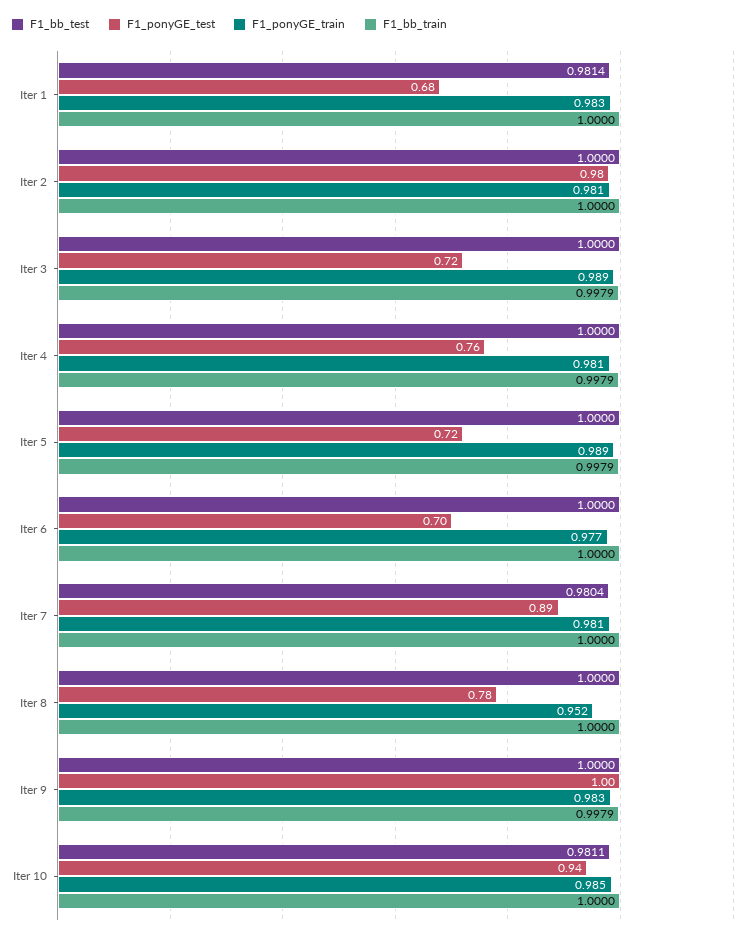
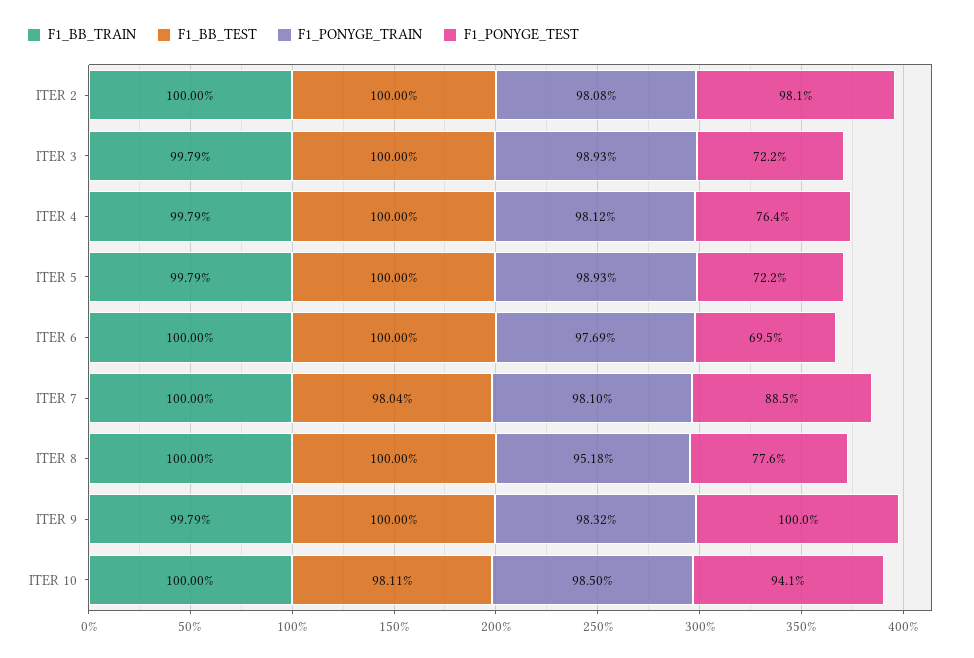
  {
    "F1_bb_test": {
-     "Iter 1": 0.9814,
      "Iter 2": 1,
      "Iter 3": 1,
      "Iter 4": 1,
      "Iter 5": 1,
      "Iter 6": 1,
      "Iter 7": 0.9804,
      "Iter 8": 1,
      "Iter 9": 1,
      "Iter 10": 0.9811
    },
    "F1_ponyGE_test": {
-     "Iter 1": 0.68,
      "Iter 2": 0.981,
      "Iter 3": 0.722,
      "Iter 4": 0.764,
      "Iter 5": 0.722,
      "Iter 6": 0.695,
      "Iter 7": 0.885,
      "Iter 8": 0.776,
      "Iter 9": 1,
      "Iter 10": 0.941
    },
    "F1_ponyGE_train": {
-     "Iter 1": 0.983,
      "Iter 2": 0.9808,
      "Iter 3": 0.9893,
      "Iter 4": 0.9812,
      "Iter 5": 0.9893,
      "Iter 6": 0.9769,
      "Iter 7": 0.981,
      "Iter 8": 0.9518,
      "Iter 9": 0.9832,
      "Iter 10": 0.985
    },
    "F1_bb_train": {
-     "Iter 1": 1,
      "Iter 2": 1,
      "Iter 3": 0.9979,
      "Iter 4": 0.9979,
      "Iter 5": 0.9979,
      "Iter 6": 1,
      "Iter 7": 1,
      "Iter 8": 1,
      "Iter 9": 0.9979,
      "Iter 10": 1
    }
  }

